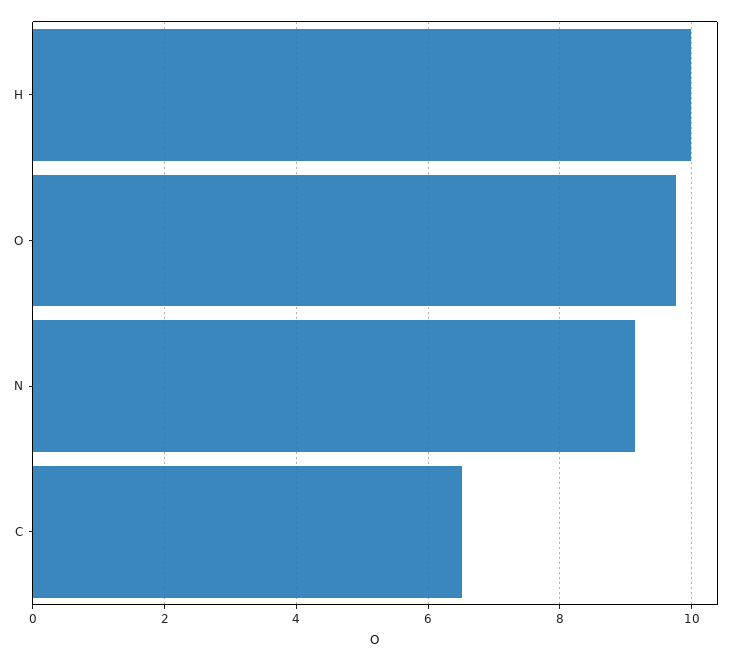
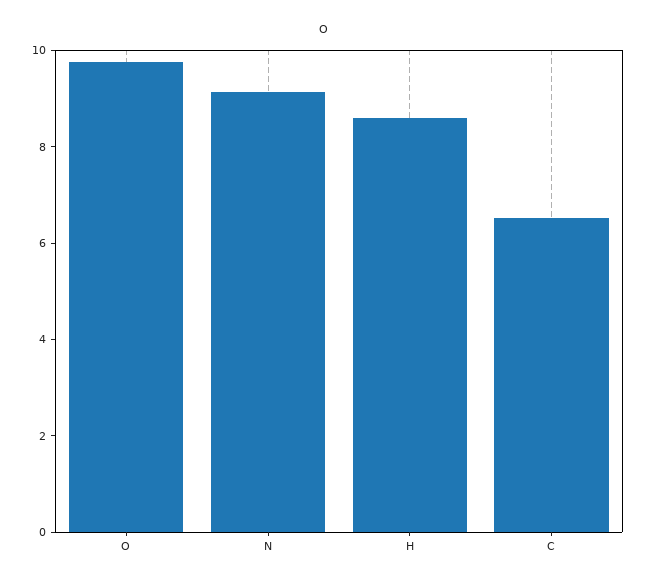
  {
-   "H": 10,
+   "H": 8.5,
    "O": 9.8,
    "N": 9.2,
    "C": 6.6
  }

